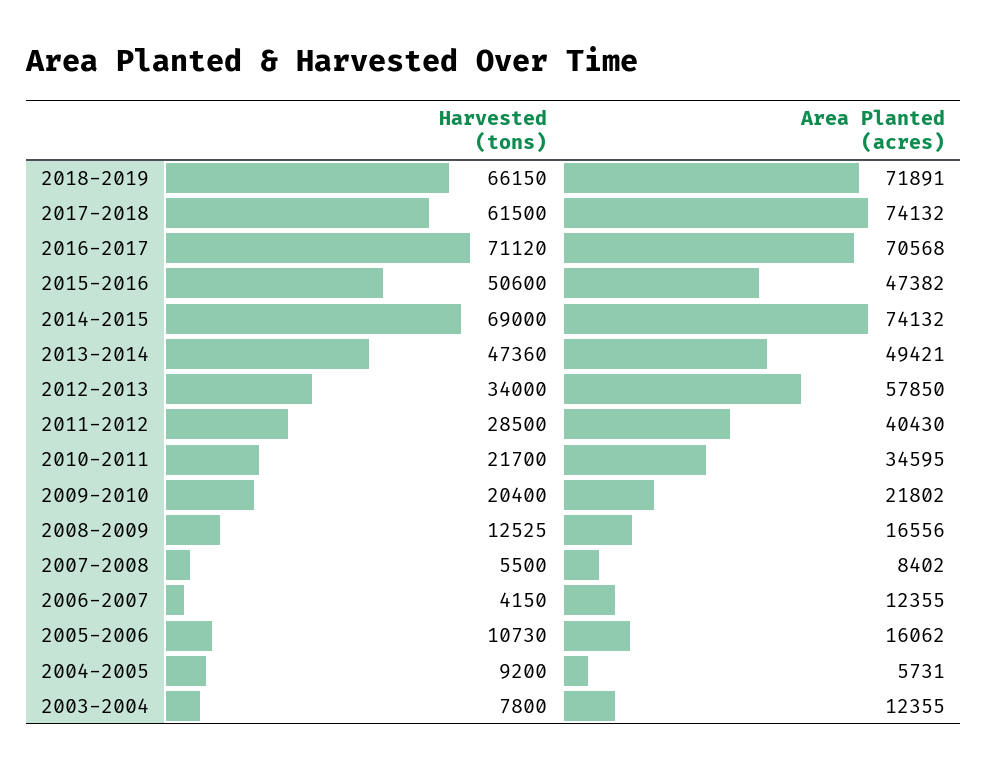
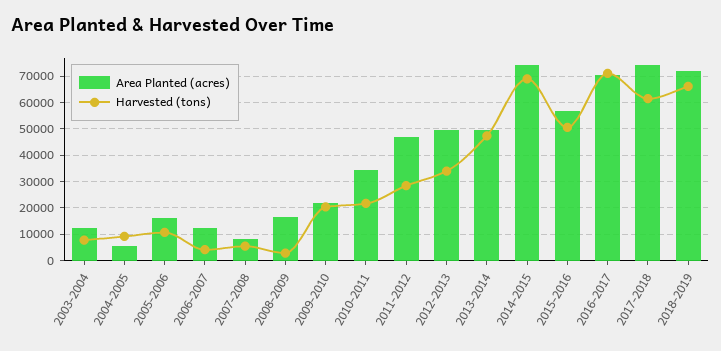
  {
    "Harvested (tons)": {
      "2018-2019": 66150,
      "2017-2018": 61500,
      "2016-2017": 71120,
      "2015-2016": 50600,
      "2014-2015": 69000,
      "2013-2014": 47360,
      "2012-2013": 34000,
      "2011-2012": 28500,
      "2010-2011": 21700,
      "2009-2010": 20400,
-     "2008-2009": 12525,
+     "2008-2009": 2500,
      "2007-2008": 5500,
      "2006-2007": 4150,
      "2005-2006": 10730,
      "2004-2005": 9200,
      "2003-2004": 7800
    },
    "Area Planted (acres)": {
      "2018-2019": 71891,
      "2017-2018": 74132,
      "2016-2017": 70568,
-     "2015-2016": 47382,
+     "2015-2016": 57500,
      "2014-2015": 74132,
      "2013-2014": 49421,
-     "2012-2013": 57850,
+     "2012-2013": 50000,
-     "2011-2012": 40430,
+     "2011-2012": 47500,
      "2010-2011": 34595,
      "2009-2010": 21802,
      "2008-2009": 16556,
      "2007-2008": 8402,
      "2006-2007": 12355,
      "2005-2006": 16062,
      "2004-2005": 5731,
      "2003-2004": 12355
    }
  }

